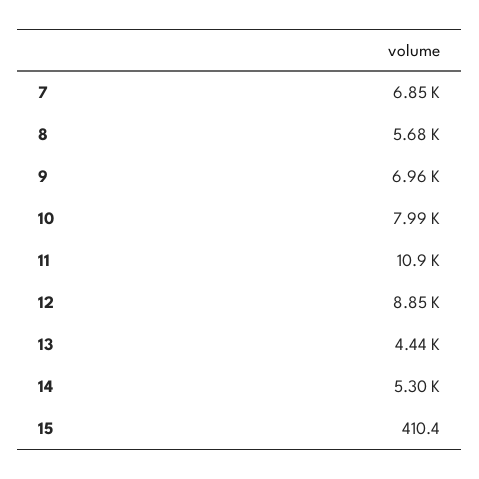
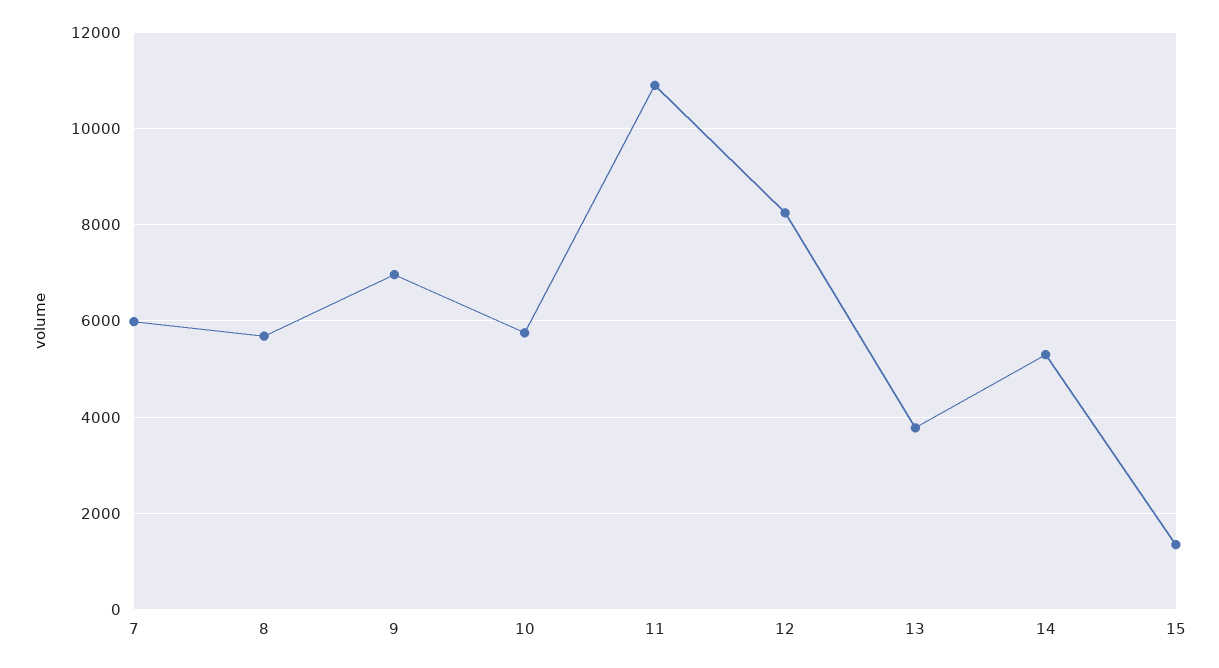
  {
-   "7": 6850,
+   "7": 6000,
    "8": 5680,
    "9": 6960,
-   "10": 7990,
+   "10": 5800,
    "11": 10900,
-   "12": 8850,
+   "12": 8200,
-   "13": 4440,
+   "13": 3800,
    "14": 5300,
-   "15": 410.4
+   "15": 1400
  }

